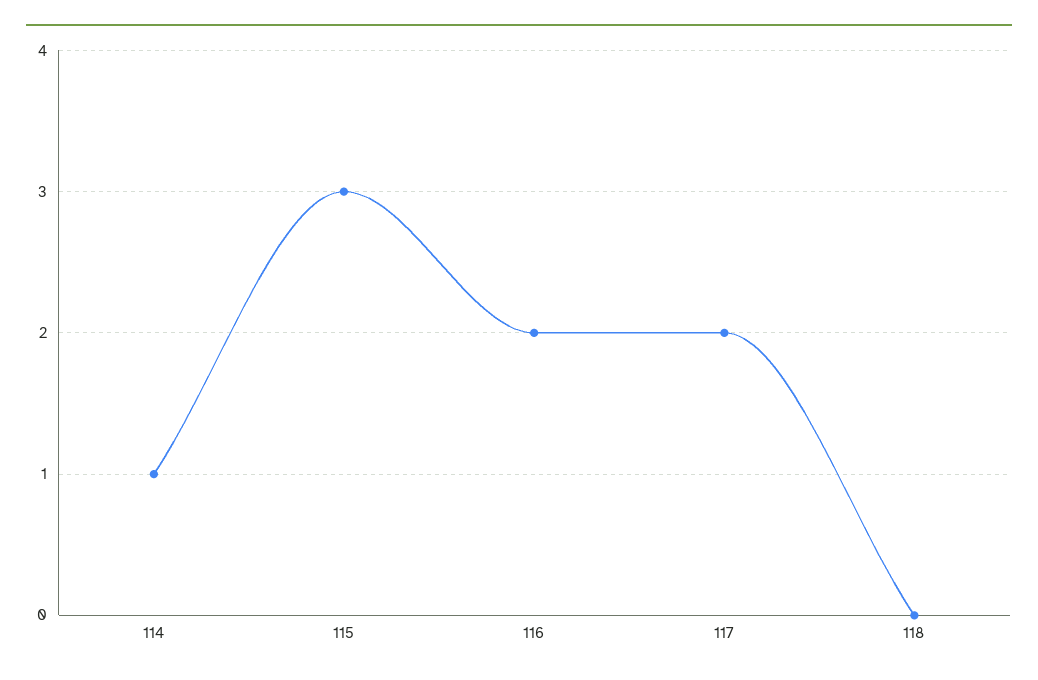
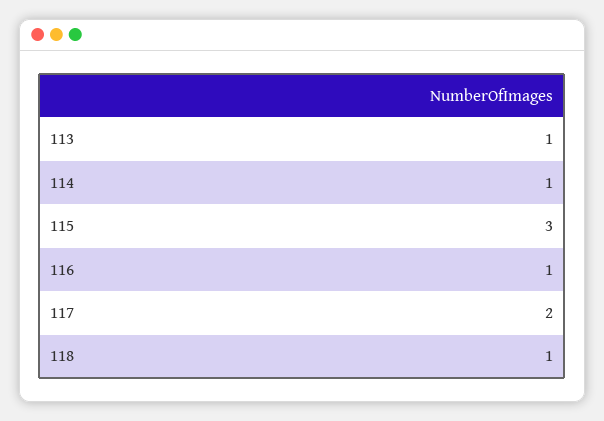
  {
    "114": 1,
    "115": 3,
-   "116": 2,
+   "116": 1,
    "117": 2,
-   "118": 0
+   "118": 1,
+   "113": 1
  }

